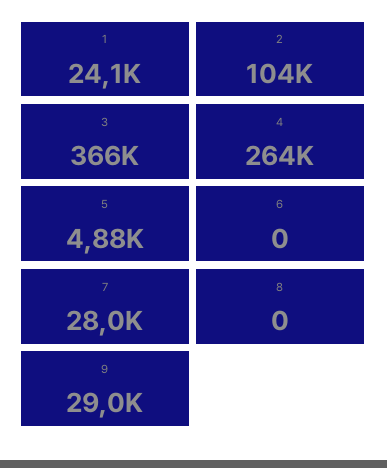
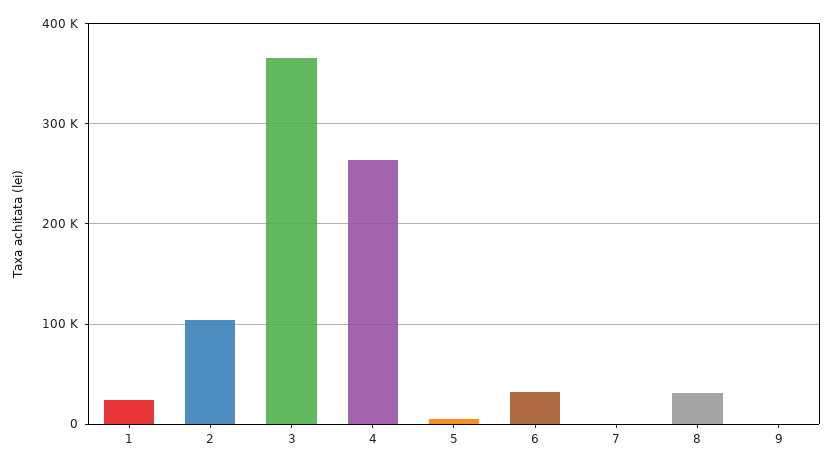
  {
    "1": 24100,
    "2": 104000,
    "3": 366000,
    "4": 264000,
    "5": 4880,
-   "6": 0,
+   "6": 30000,
-   "7": 28000,
+   "7": 0,
-   "8": 0,
+   "8": 30000,
-   "9": 29000
+   "9": 0
  }

